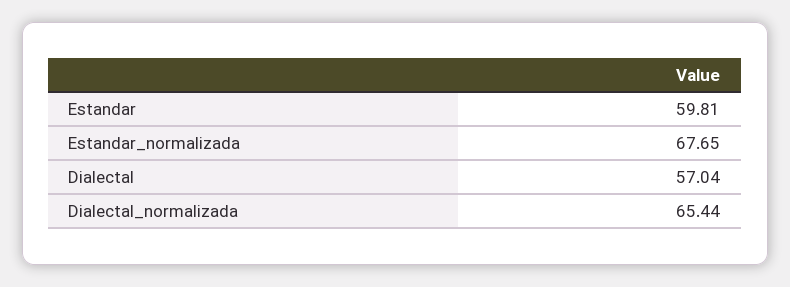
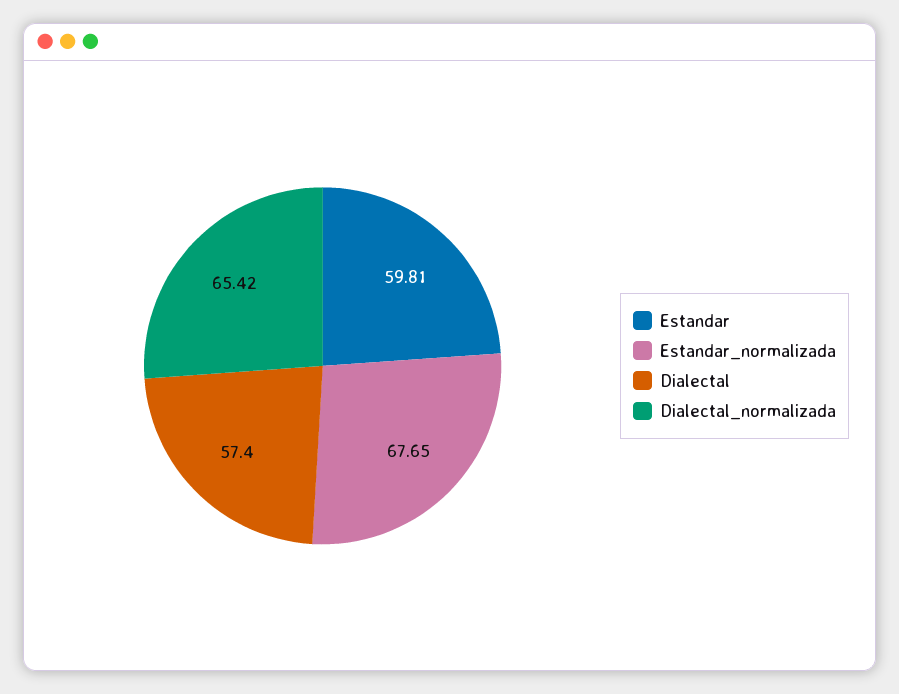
  {
    "Estandar": 59.81,
    "Estandar_normalizada": 67.65,
-   "Dialectal": 57.04,
+   "Dialectal": 57.4,
-   "Dialectal_normalizada": 65.44
+   "Dialectal_normalizada": 65.42
  }

